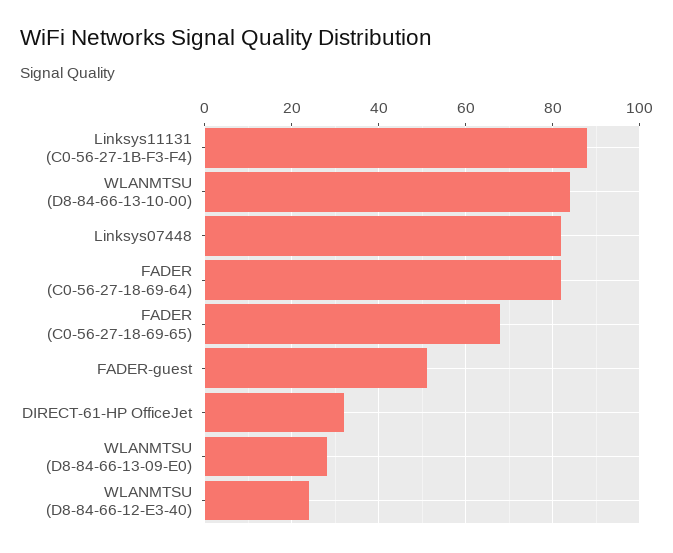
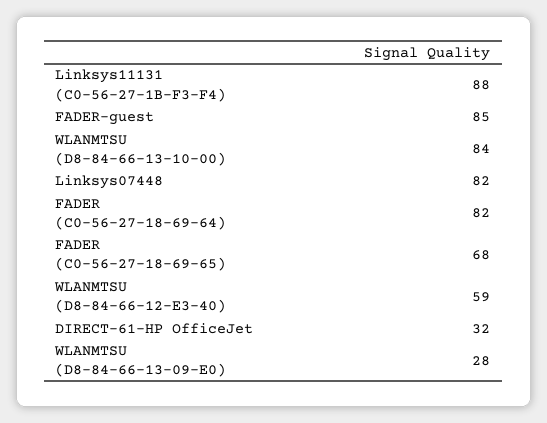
  {
    "Linksys11131 (C0-56-27-1B-F3-F4)": 88,
    "WLANMTSU (D8-84-66-13-10-00)": 84,
    "Linksys07448": 82,
    "FADER (C0-56-27-18-69-64)": 82,
    "FADER (C0-56-27-18-69-65)": 68,
-   "FADER-guest": 50,
+   "FADER-guest": 85,
    "DIRECT-61-HP OfficeJet": 32,
    "WLANMTSU (D8-84-66-13-09-E0)": 28,
-   "WLANMTSU (D8-84-66-12-E3-40)": 25
+   "WLANMTSU (D8-84-66-12-E3-40)": 59
  }

